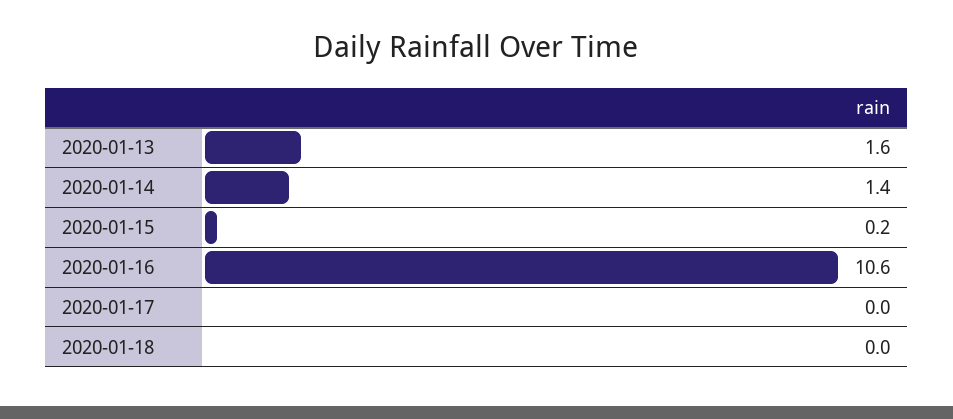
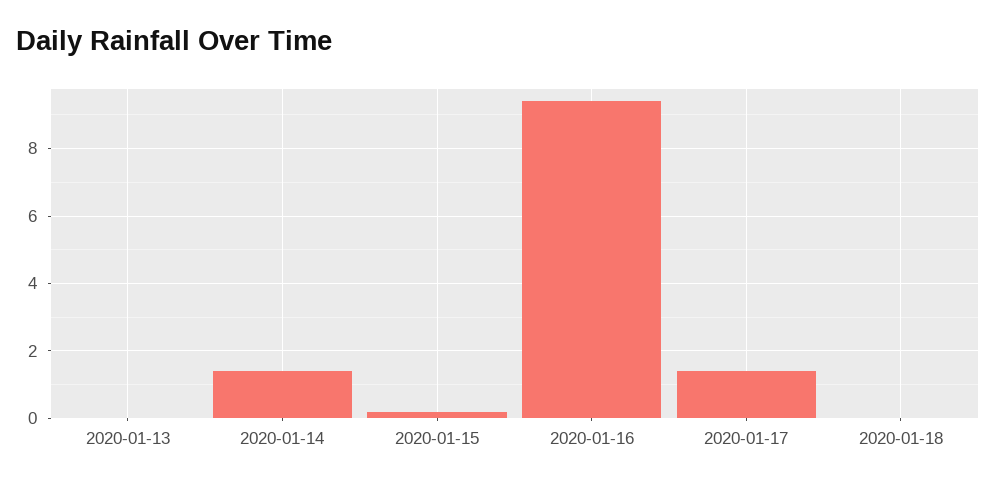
  {
-   "2020-01-13": 1.6,
+   "2020-01-13": 0,
    "2020-01-14": 1.4,
    "2020-01-15": 0.2,
-   "2020-01-16": 10.6,
+   "2020-01-16": 9.5,
-   "2020-01-17": 0,
+   "2020-01-17": 1.5,
    "2020-01-18": 0
  }

